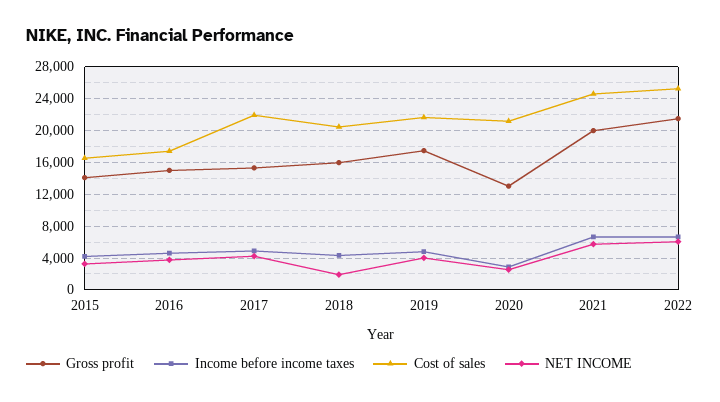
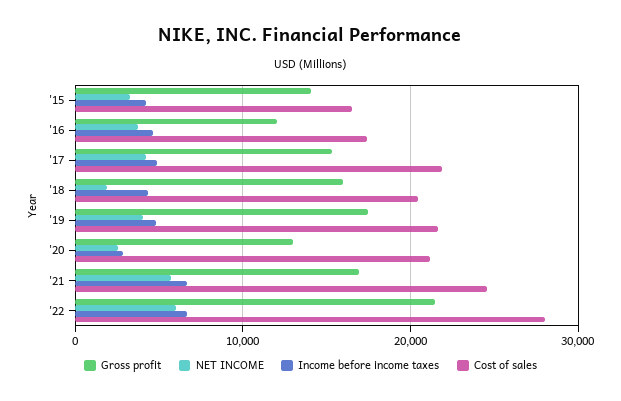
  {
    "Gross profit": {
      "2015": 14000,
-     "2016": 15000,
+     "2016": 12000,
      "2017": 15000,
      "2018": 16000,
      "2019": 17000,
      "2020": 13000,
-     "2021": 20000,
+     "2021": 17000,
      "2022": 21000
    },
    "Income before income taxes": {
      "2015": 4000,
      "2016": 5000,
      "2017": 5000,
      "2018": 4000,
      "2019": 5000,
      "2020": 3000,
      "2021": 7000,
      "2022": 7000
    },
    "Cost of sales": {
      "2015": 17000,
      "2016": 17000,
      "2017": 22000,
      "2018": 20000,
      "2019": 22000,
      "2020": 21000,
      "2021": 25000,
-     "2022": 25000
+     "2022": 28000
    },
    "NET INCOME": {
      "2015": 3000,
      "2016": 4000,
      "2017": 4000,
      "2018": 2000,
      "2019": 4000,
      "2020": 3000,
      "2021": 6000,
      "2022": 6000
    }
  }

